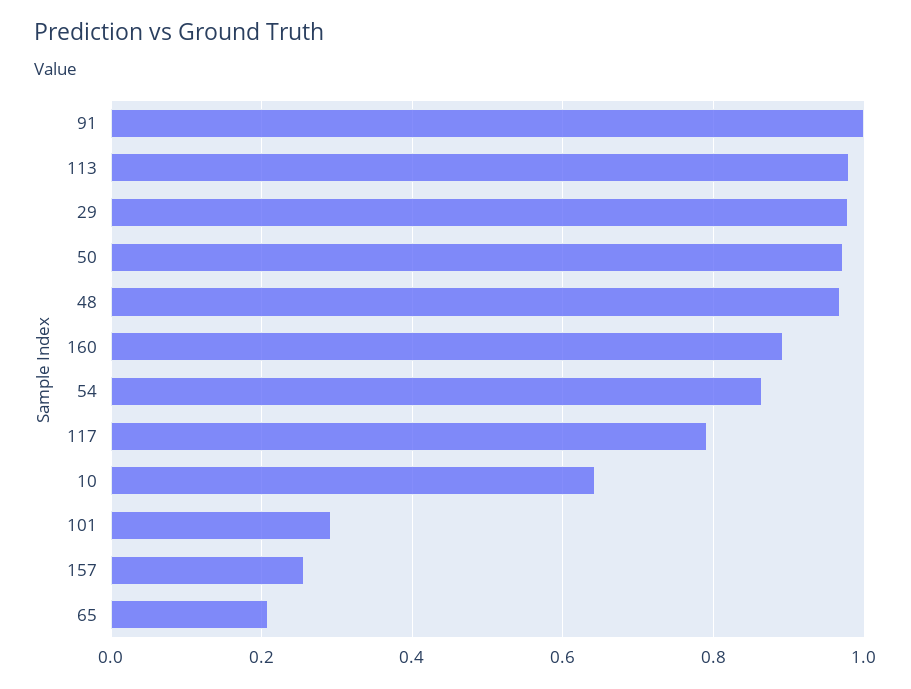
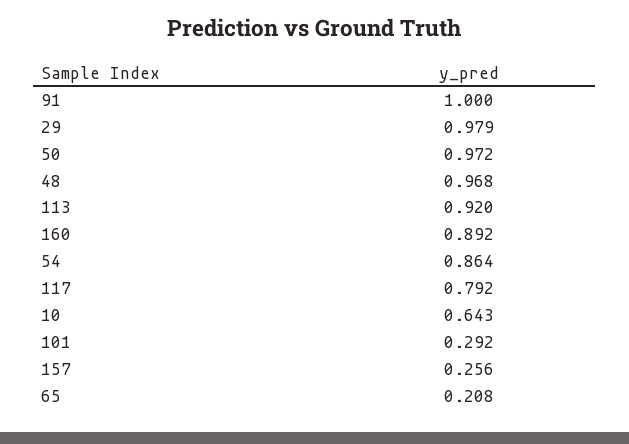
  {
    "91": 1,
-   "113": 0.98,
+   "113": 0.92,
    "29": 0.979,
    "50": 0.972,
    "48": 0.968,
    "160": 0.892,
    "54": 0.864,
    "117": 0.792,
    "10": 0.643,
    "101": 0.292,
    "157": 0.256,
    "65": 0.208
  }

